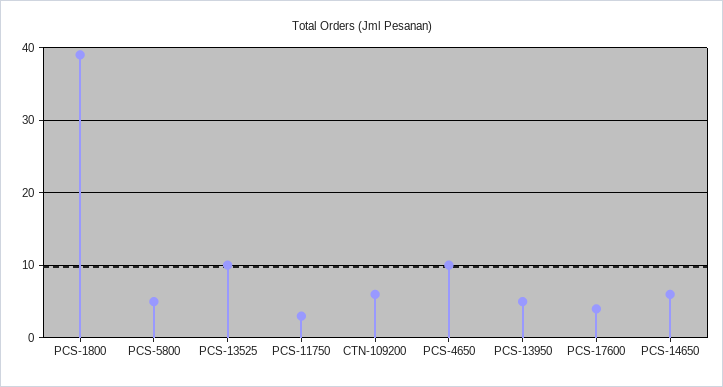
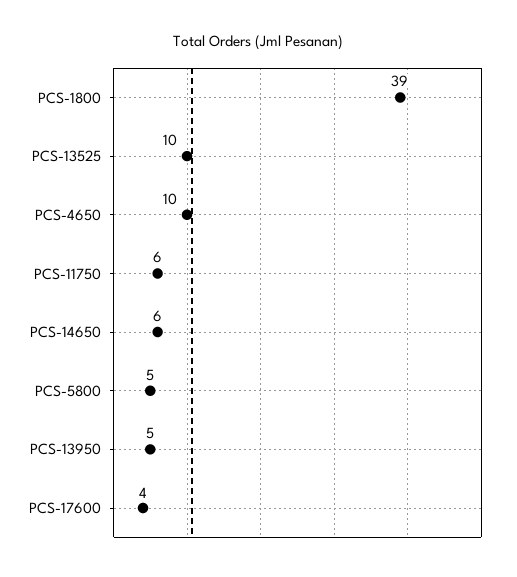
  {
    "PCS-1800": 39,
    "PCS-5800": 5,
    "PCS-13525": 10,
-   "PCS-11750": 3,
+   "PCS-11750": 6,
-   "CTN-109200": 6,
    "PCS-4650": 10,
    "PCS-13950": 5,
    "PCS-17600": 4,
    "PCS-14650": 6
  }

